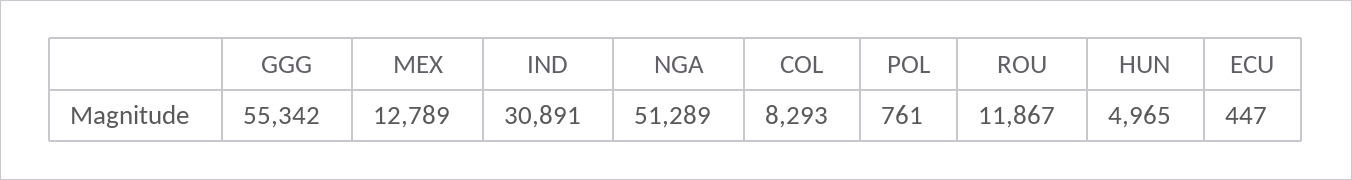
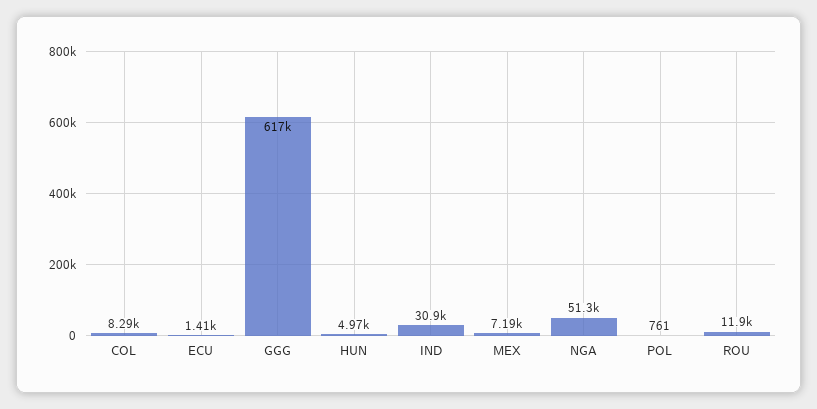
  {
-   "GGG": 55342,
+   "GGG": 617000,
-   "MEX": 12789,
+   "MEX": 7190,
    "IND": 30891,
    "NGA": 51289,
    "COL": 8293,
    "POL": 761,
    "ROU": 11867,
    "HUN": 4965,
-   "ECU": 447
+   "ECU": 1410
  }

